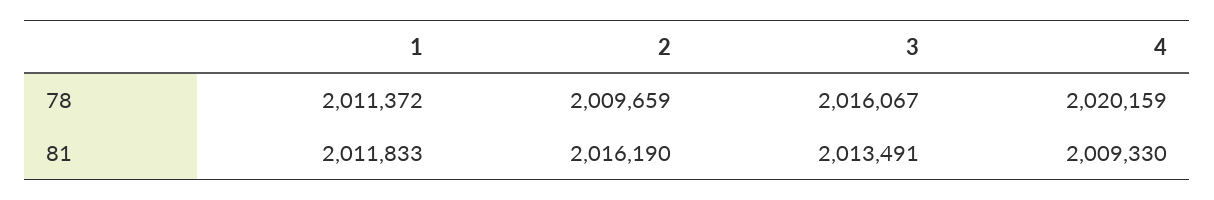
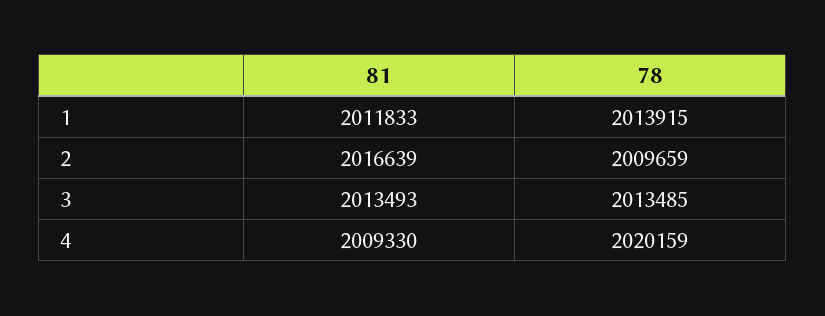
  {
    "1": {
-     "78": 2011372,
+     "78": 2013915,
      "81": 2011833
    },
    "2": {
      "78": 2009659,
-     "81": 2016190
+     "81": 2016639
    },
    "3": {
-     "78": 2016067,
+     "78": 2013485,
-     "81": 2013491
+     "81": 2013493
    },
    "4": {
      "78": 2020159,
      "81": 2009330
    }
  }

